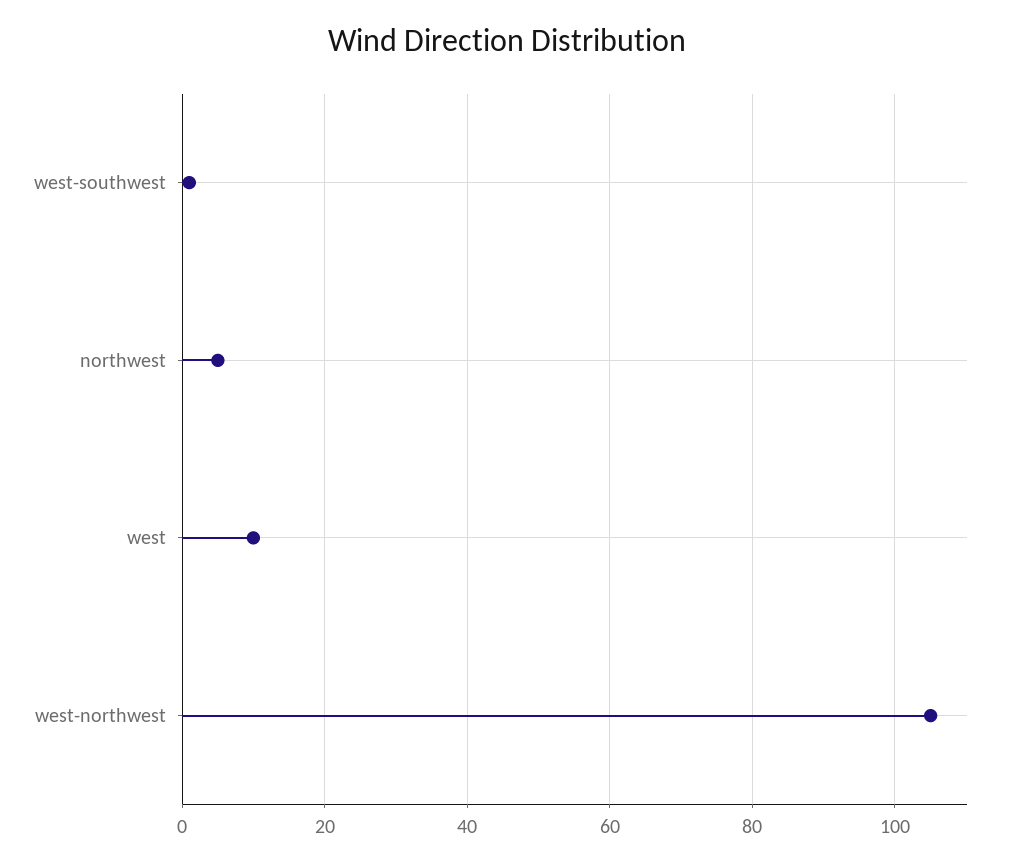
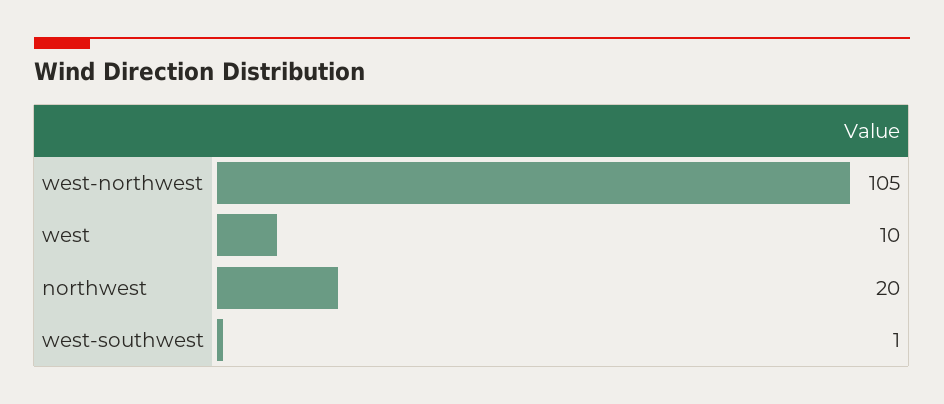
  {
    "west-southwest": 1,
-   "northwest": 5,
+   "northwest": 20,
    "west": 10,
    "west-northwest": 105
  }

